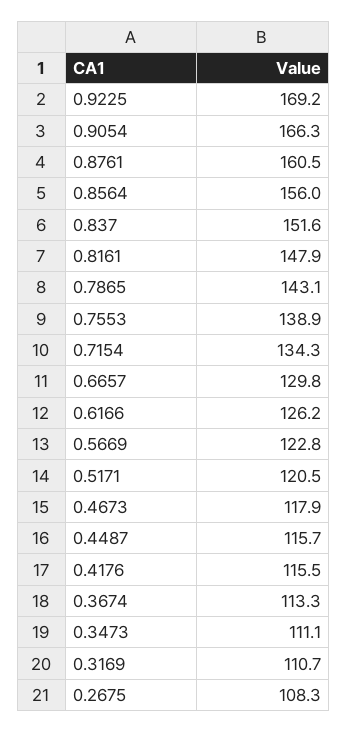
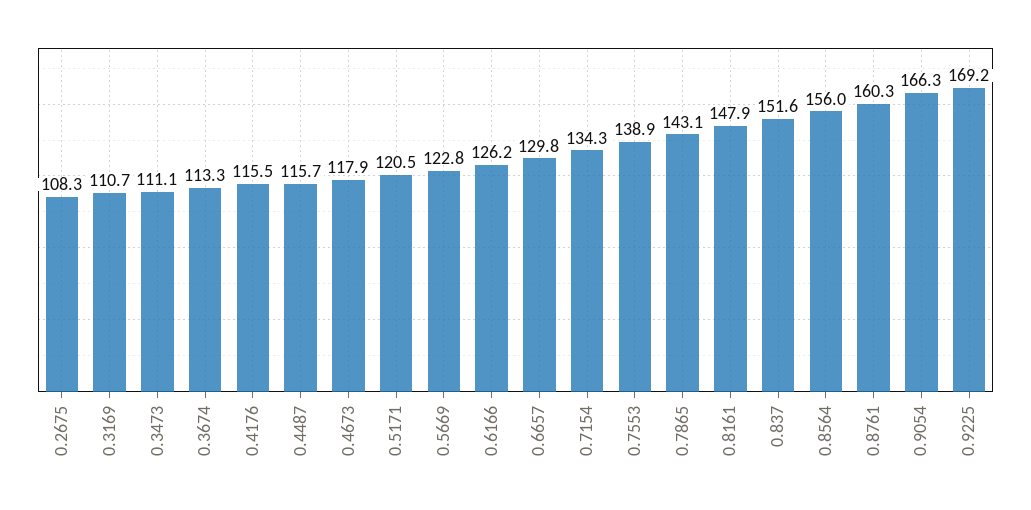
  {
    "0.9225": 169.2,
    "0.9054": 166.3,
-   "0.8761": 160.5,
+   "0.8761": 160.3,
    "0.8564": 156,
    "0.837": 151.6,
    "0.8161": 147.9,
    "0.7865": 143.1,
    "0.7553": 138.9,
    "0.7154": 134.3,
    "0.6657": 129.8,
    "0.6166": 126.2,
    "0.5669": 122.8,
    "0.5171": 120.5,
    "0.4673": 117.9,
    "0.4487": 115.7,
    "0.4176": 115.5,
    "0.3674": 113.3,
    "0.3473": 111.1,
    "0.3169": 110.7,
    "0.2675": 108.3
  }

